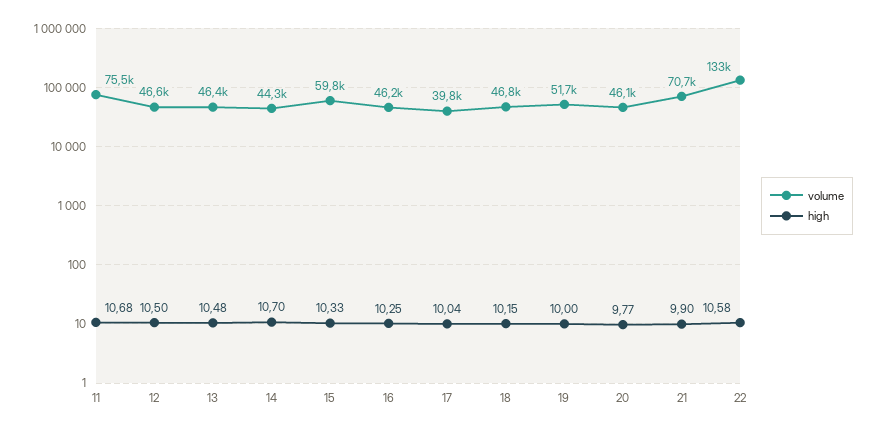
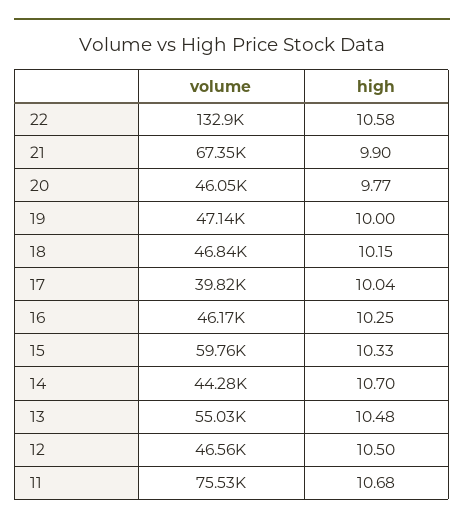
  {
    "volume": {
      "11": 75530,
      "12": 46560,
-     "13": 46400,
+     "13": 55030,
      "14": 44280,
      "15": 59760,
      "16": 46170,
      "17": 39820,
      "18": 46840,
-     "19": 51700,
+     "19": 47140,
      "20": 46050,
-     "21": 70700,
+     "21": 67350,
      "22": 132900
    },
    "high": {
      "11": 10.68,
      "12": 10.5,
      "13": 10.48,
      "14": 10.7,
      "15": 10.33,
      "16": 10.25,
      "17": 10.04,
      "18": 10.15,
      "19": 10,
      "20": 9.77,
      "21": 9.9,
      "22": 10.58
    }
  }

